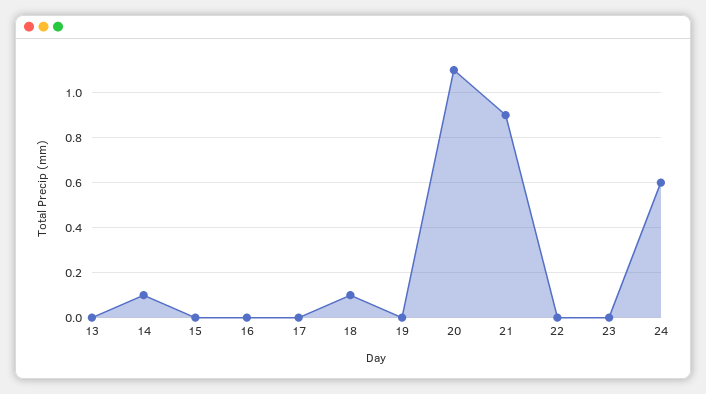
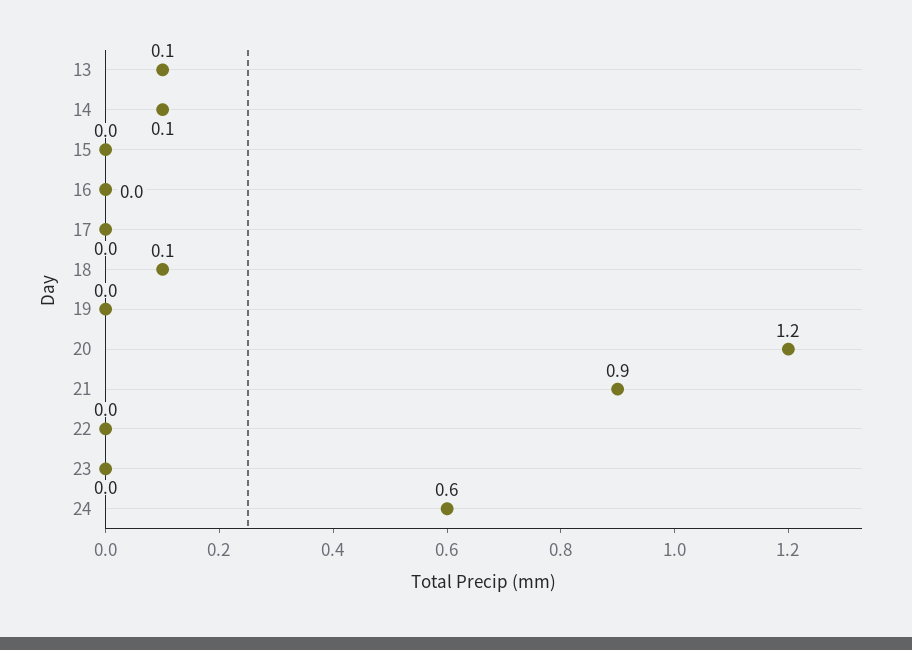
  {
-   "13": 0,
+   "13": 0.1,
    "14": 0.1,
    "15": 0,
    "16": 0,
    "17": 0,
    "18": 0.1,
    "19": 0,
-   "20": 1.1,
+   "20": 1.2,
    "21": 0.9,
    "22": 0,
    "23": 0,
    "24": 0.6
  }

